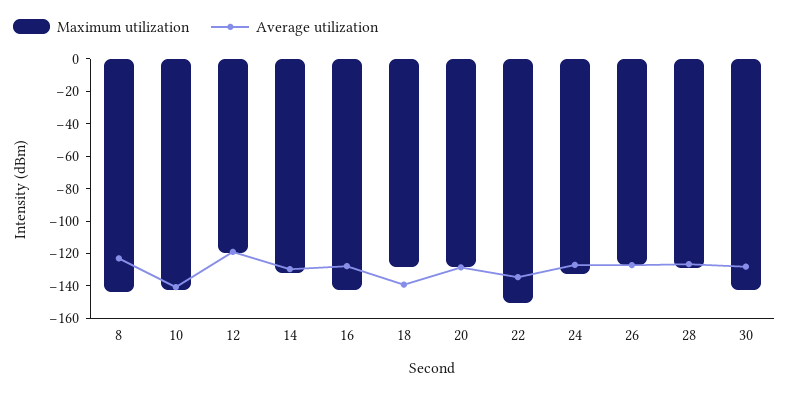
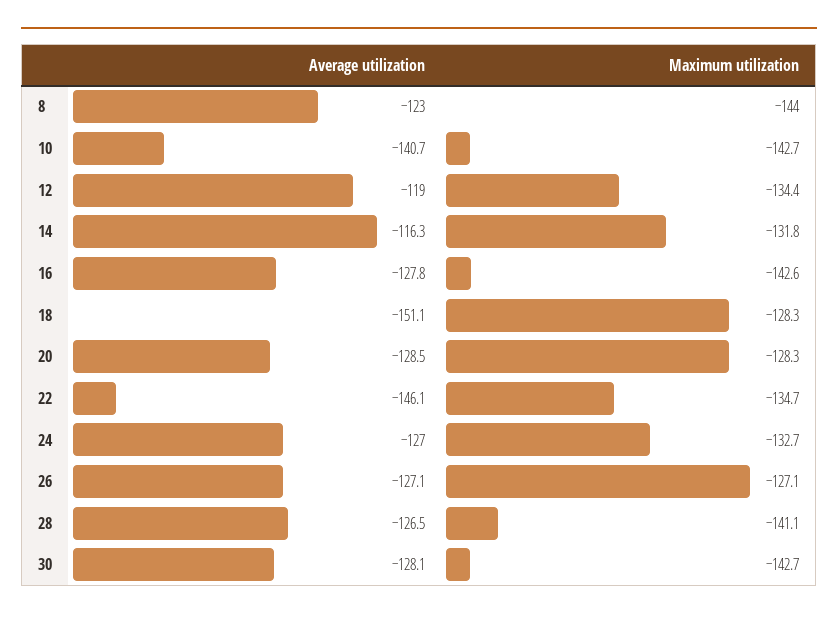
  {
    "Maximum utilization": {
      "8": -144,
      "10": -142.7,
-     "12": -120,
+     "12": -134.4,
      "14": -131.8,
      "16": -142.6,
      "18": -128.3,
      "20": -128.3,
-     "22": -150,
+     "22": -134.7,
      "24": -132.7,
      "26": -127.1,
-     "28": -130,
+     "28": -141.1,
      "30": -142.7
    },
    "Average utilization": {
      "8": -123,
      "10": -140.7,
      "12": -119,
-     "14": -130,
+     "14": -116.3,
      "16": -127.8,
-     "18": -140,
+     "18": -151.1,
      "20": -128.5,
-     "22": -135,
+     "22": -146.1,
      "24": -127,
      "26": -127.1,
      "28": -126.5,
      "30": -128.1
    }
  }

